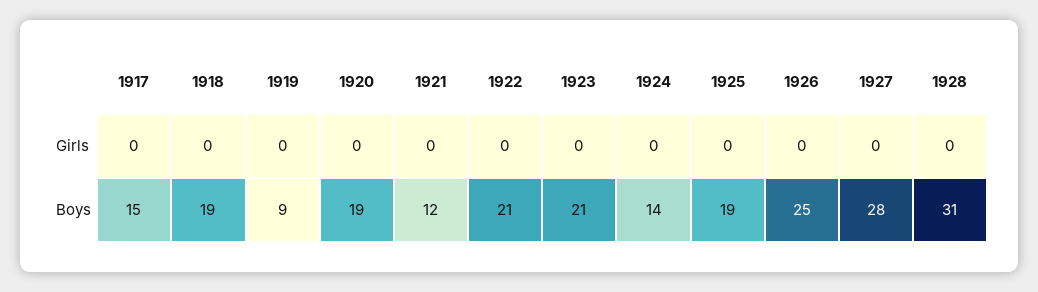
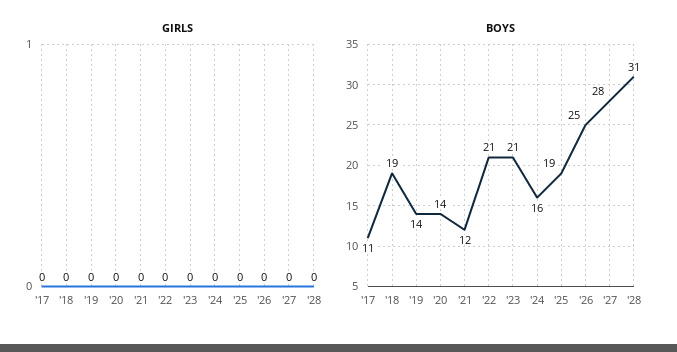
  {
    "Girls": {
      "1917": 0,
      "1918": 0,
      "1919": 0,
      "1920": 0,
      "1921": 0,
      "1922": 0,
      "1923": 0,
      "1924": 0,
      "1925": 0,
      "1926": 0,
      "1927": 0,
      "1928": 0
    },
    "Boys": {
-     "1917": 15,
+     "1917": 11,
      "1918": 19,
-     "1919": 9,
+     "1919": 14,
-     "1920": 19,
+     "1920": 14,
      "1921": 12,
      "1922": 21,
      "1923": 21,
-     "1924": 14,
+     "1924": 16,
      "1925": 19,
      "1926": 25,
      "1927": 28,
      "1928": 31
    }
  }

